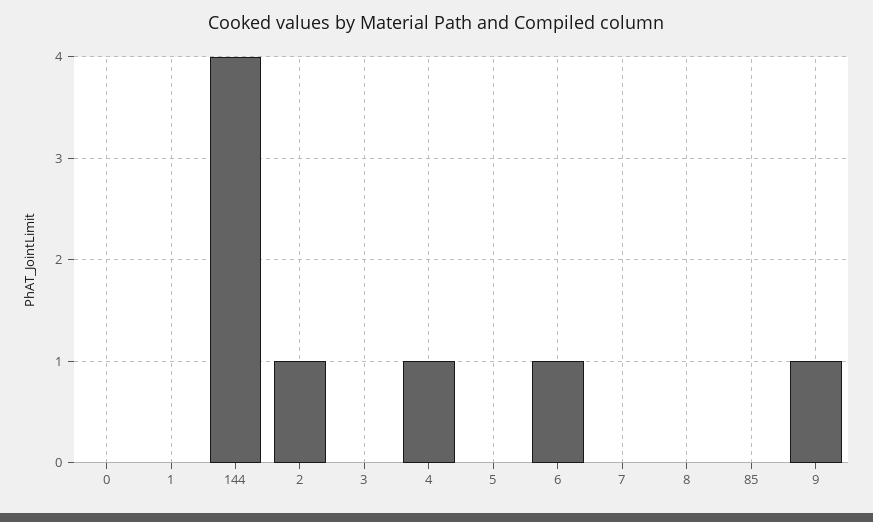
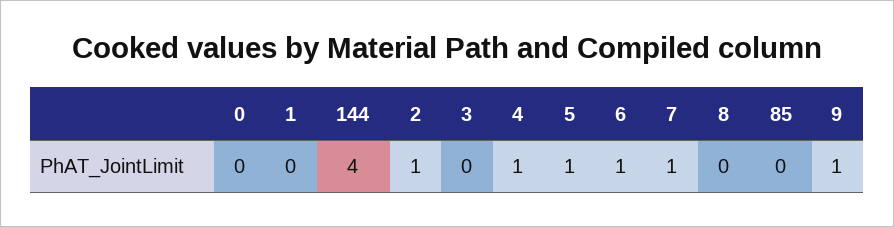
  {
    "0": 0,
    "1": 0,
    "144": 4,
    "2": 1,
    "3": 0,
    "4": 1,
-   "5": 0,
+   "5": 1,
    "6": 1,
-   "7": 0,
+   "7": 1,
    "8": 0,
    "85": 0,
    "9": 1
  }

